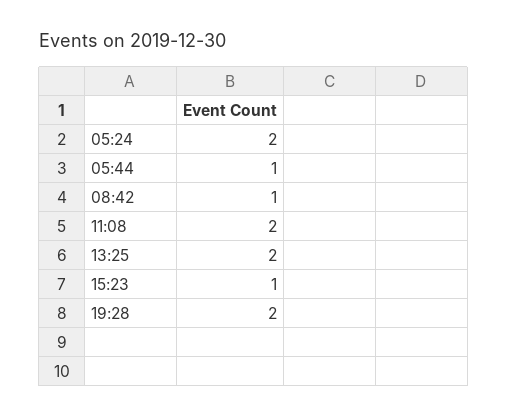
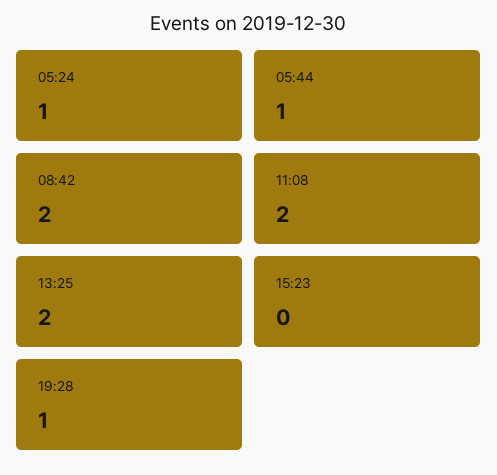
  {
-   "05:24": 2,
+   "05:24": 1,
    "05:44": 1,
-   "08:42": 1,
+   "08:42": 2,
    "11:08": 2,
    "13:25": 2,
-   "15:23": 1,
+   "15:23": 0,
-   "19:28": 2
+   "19:28": 1
  }

